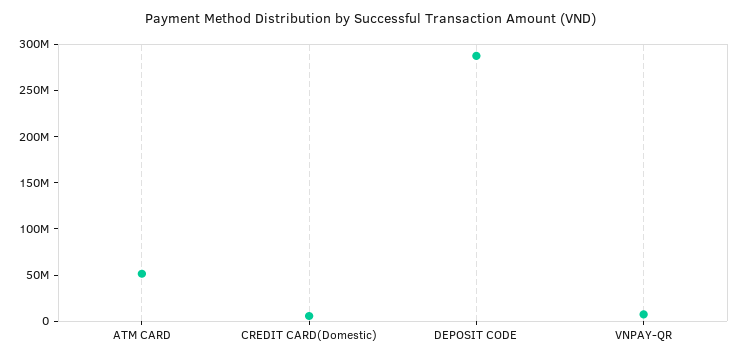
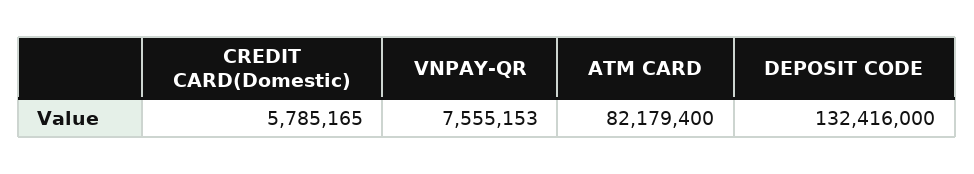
  {
-   "ATM CARD": 50000000,
+   "ATM CARD": 82179400,
    "CREDIT CARD(Domestic)": 5785165,
-   "DEPOSIT CODE": 290000000,
+   "DEPOSIT CODE": 132416000,
    "VNPAY-QR": 7555153
  }

